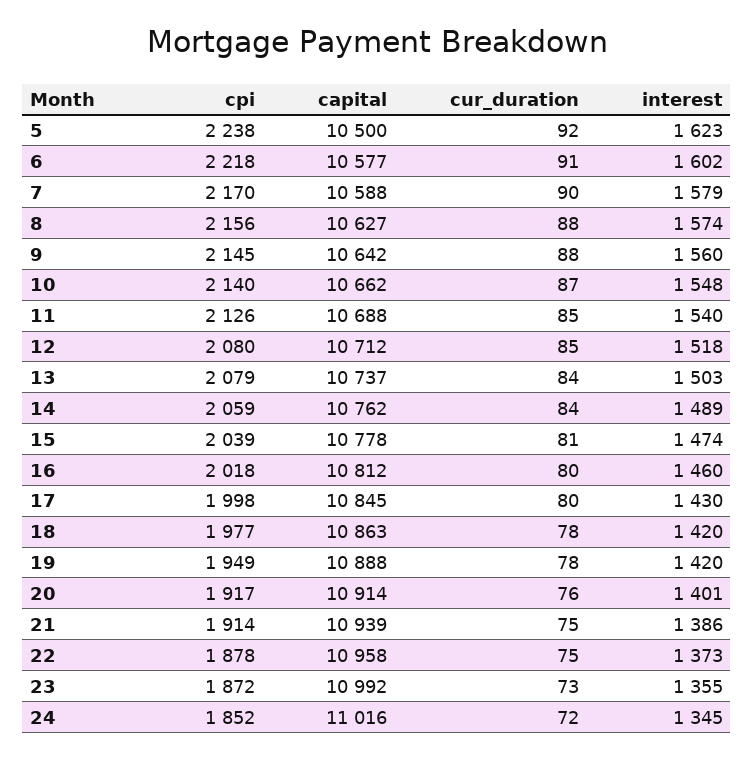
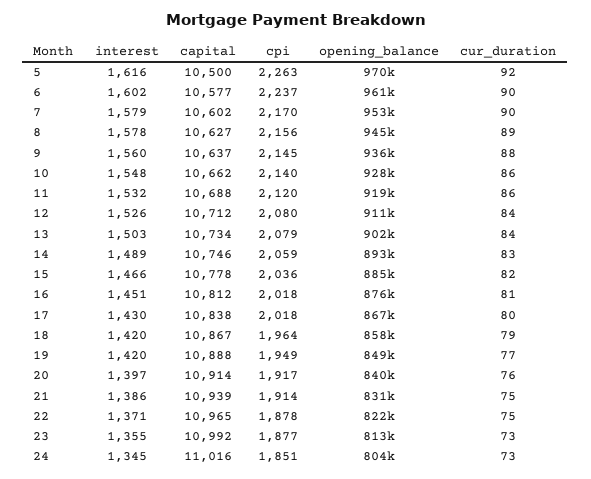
  {
    "cpi": {
-     "5": 2238,
+     "5": 2263,
-     "6": 2218,
+     "6": 2237,
      "7": 2170,
      "8": 2156,
      "9": 2145,
      "10": 2140,
-     "11": 2126,
+     "11": 2120,
      "12": 2080,
      "13": 2079,
      "14": 2059,
-     "15": 2039,
+     "15": 2036,
      "16": 2018,
-     "17": 1998,
+     "17": 2018,
-     "18": 1977,
+     "18": 1964,
      "19": 1949,
      "20": 1917,
      "21": 1914,
      "22": 1878,
-     "23": 1872,
+     "23": 1877,
-     "24": 1852
+     "24": 1851
    },
    "capital": {
      "5": 10500,
      "6": 10577,
-     "7": 10588,
+     "7": 10602,
      "8": 10627,
-     "9": 10642,
+     "9": 10637,
      "10": 10662,
      "11": 10688,
      "12": 10712,
-     "13": 10737,
+     "13": 10734,
-     "14": 10762,
+     "14": 10746,
      "15": 10778,
      "16": 10812,
-     "17": 10845,
+     "17": 10838,
-     "18": 10863,
+     "18": 10867,
      "19": 10888,
      "20": 10914,
      "21": 10939,
-     "22": 10958,
+     "22": 10965,
      "23": 10992,
      "24": 11016
    },
    "cur_duration": {
      "5": 92,
-     "6": 91,
+     "6": 90,
      "7": 90,
-     "8": 88,
+     "8": 89,
      "9": 88,
-     "10": 87,
+     "10": 86,
-     "11": 85,
+     "11": 86,
-     "12": 85,
+     "12": 84,
      "13": 84,
-     "14": 84,
+     "14": 83,
-     "15": 81,
+     "15": 82,
-     "16": 80,
+     "16": 81,
      "17": 80,
-     "18": 78,
+     "18": 79,
-     "19": 78,
+     "19": 77,
      "20": 76,
      "21": 75,
      "22": 75,
      "23": 73,
-     "24": 72
+     "24": 73
    },
    "interest": {
-     "5": 1623,
+     "5": 1616,
      "6": 1602,
      "7": 1579,
-     "8": 1574,
+     "8": 1578,
      "9": 1560,
      "10": 1548,
-     "11": 1540,
+     "11": 1532,
-     "12": 1518,
+     "12": 1526,
      "13": 1503,
      "14": 1489,
-     "15": 1474,
+     "15": 1466,
-     "16": 1460,
+     "16": 1451,
      "17": 1430,
      "18": 1420,
      "19": 1420,
-     "20": 1401,
+     "20": 1397,
      "21": 1386,
-     "22": 1373,
+     "22": 1371,
      "23": 1355,
      "24": 1345
-   }
+   },
+   "opening_balance": {
+     "5": 970000,
+     "6": 961000,
+     "7": 953000,
+     "8": 945000,
+     "9": 936000,
+     "10": 928000,
+     "11": 919000,
+     "12": 911000,
+     "13": 902000,
+     "14": 893000,
+     "15": 885000,
+     "16": 876000,
+     "17": 867000,
+     "18": 858000,
+     "19": 849000,
+     "20": 840000,
+     "21": 831000,
+     "22": 822000,
+     "23": 813000,
+     "24": 804000
+   }
  }

